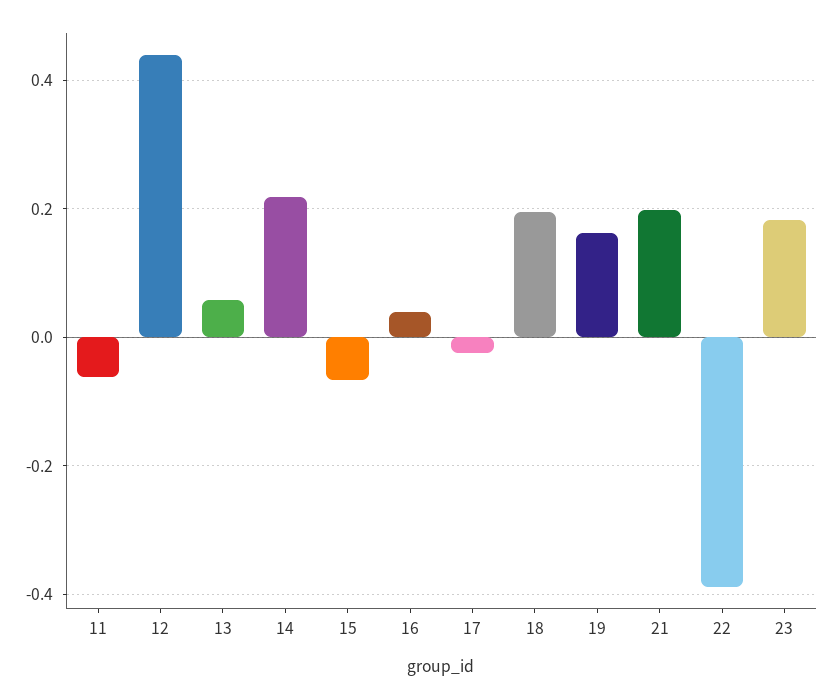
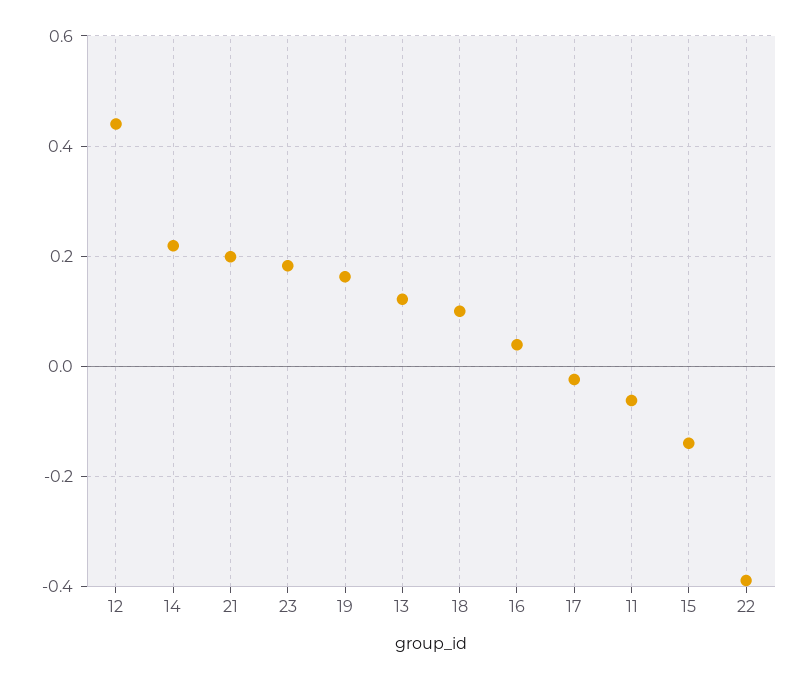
  {
    "11": -0.06,
    "12": 0.44,
-   "13": 0.06,
+   "13": 0.12,
    "14": 0.22,
-   "15": -0.06,
+   "15": -0.14,
    "16": 0.04,
    "17": -0.02,
-   "18": 0.2,
+   "18": 0.1,
    "19": 0.16,
    "21": 0.2,
    "22": -0.38,
    "23": 0.18
  }

